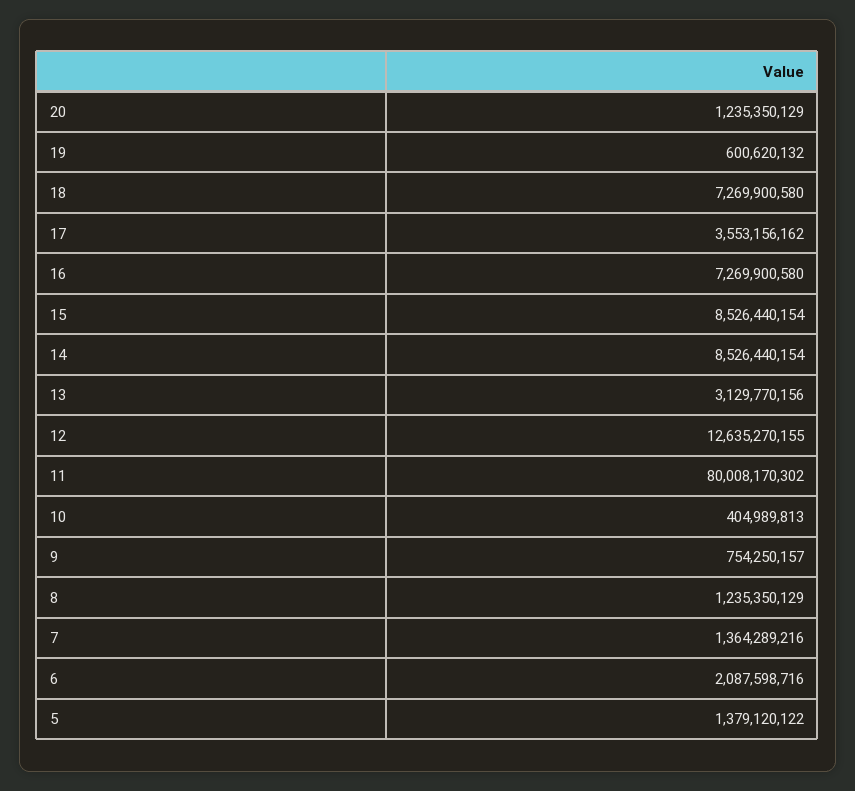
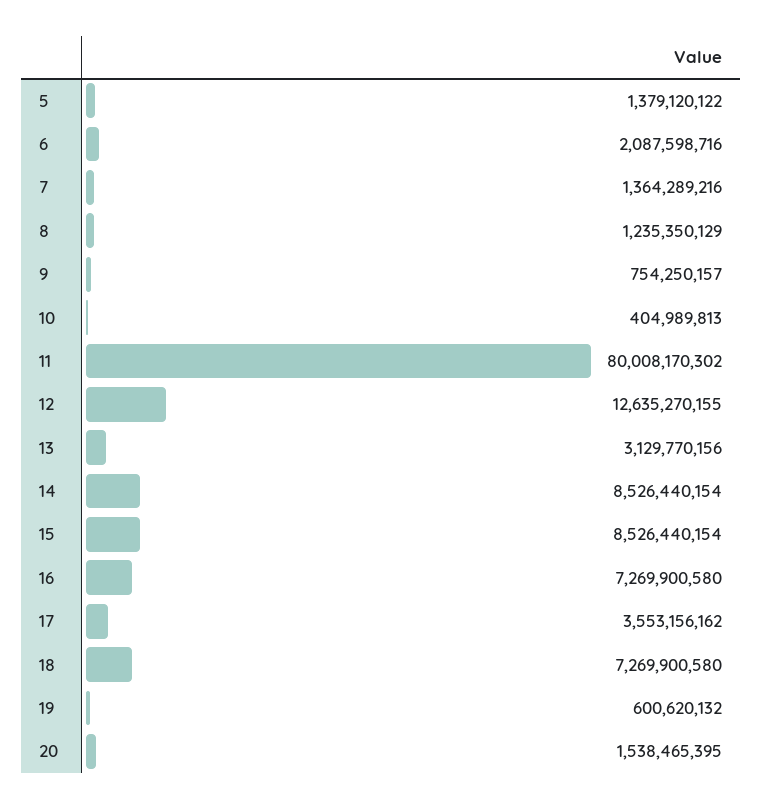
  {
-   "20": 1235350129,
+   "20": 1538465395,
    "19": 600620132,
    "18": 7269900580,
    "17": 3553156162,
    "16": 7269900580,
    "15": 8526440154,
    "14": 8526440154,
    "13": 3129770156,
    "12": 12635270155,
    "11": 80008170302,
    "10": 404989813,
    "9": 754250157,
    "8": 1235350129,
    "7": 1364289216,
    "6": 2087598716,
    "5": 1379120122
  }

